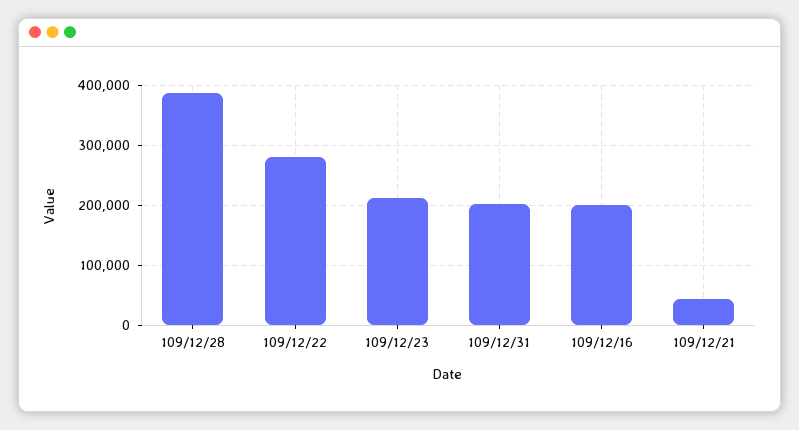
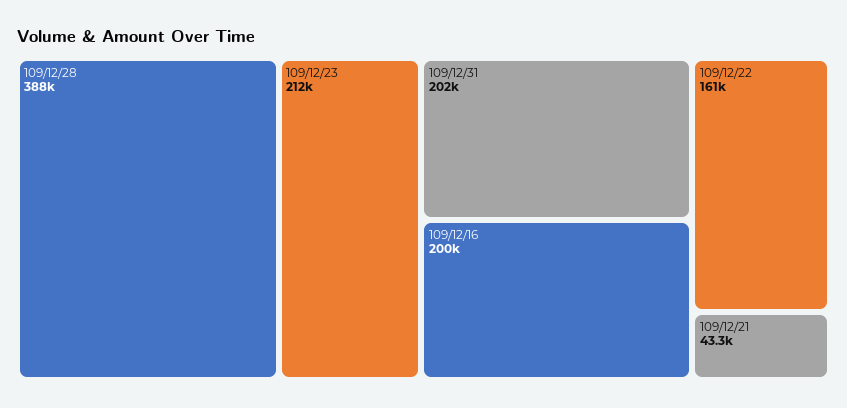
  {
    "109/12/28": 388000,
-   "109/12/22": 280000,
+   "109/12/22": 161000,
    "109/12/23": 212000,
    "109/12/31": 202000,
    "109/12/16": 200000,
    "109/12/21": 43300
  }

